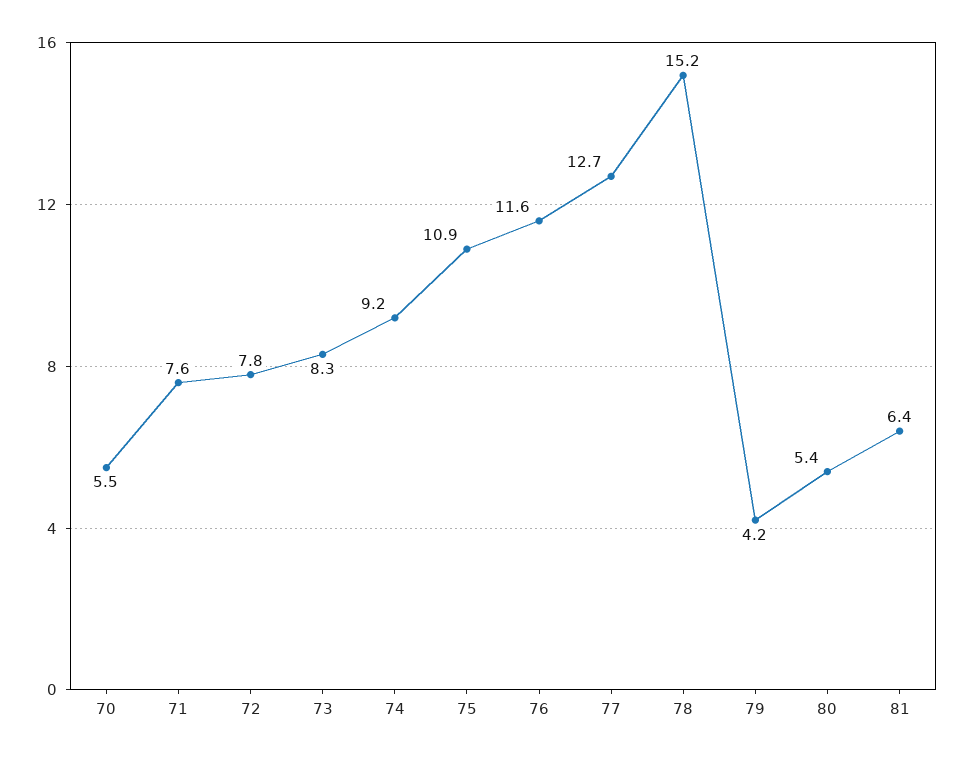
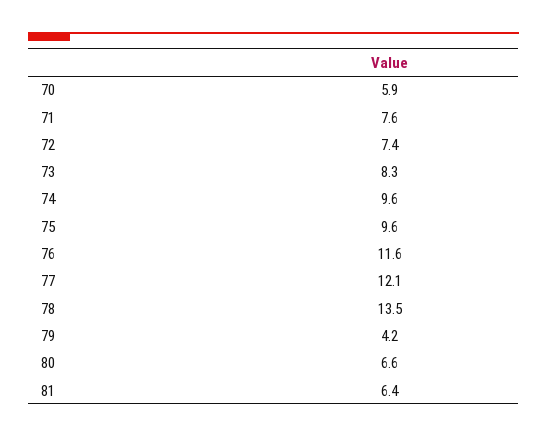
  {
-   "70": 5.5,
+   "70": 5.9,
    "71": 7.6,
-   "72": 7.8,
+   "72": 7.4,
    "73": 8.3,
-   "74": 9.2,
+   "74": 9.6,
-   "75": 10.9,
+   "75": 9.6,
    "76": 11.6,
-   "77": 12.7,
+   "77": 12.1,
-   "78": 15.2,
+   "78": 13.5,
    "79": 4.2,
-   "80": 5.4,
+   "80": 6.6,
    "81": 6.4
  }

